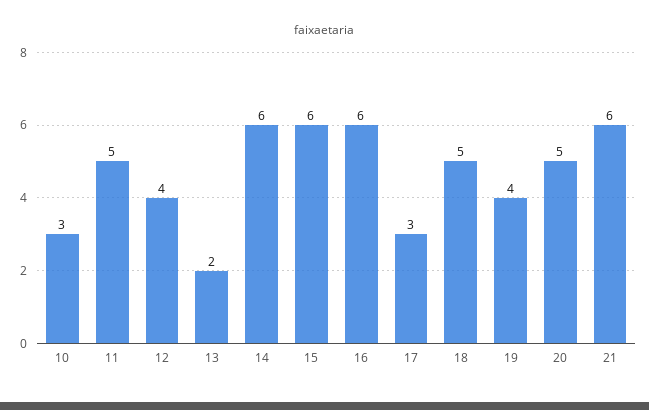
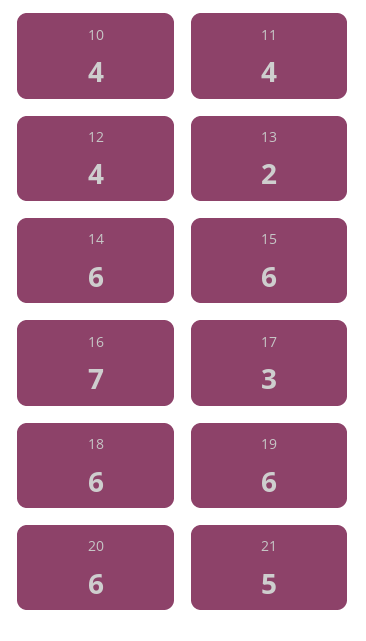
  {
-   "10": 3,
+   "10": 4,
-   "11": 5,
+   "11": 4,
    "12": 4,
    "13": 2,
    "14": 6,
    "15": 6,
-   "16": 6,
+   "16": 7,
    "17": 3,
-   "18": 5,
+   "18": 6,
-   "19": 4,
+   "19": 6,
-   "20": 5,
+   "20": 6,
-   "21": 6
+   "21": 5
  }

